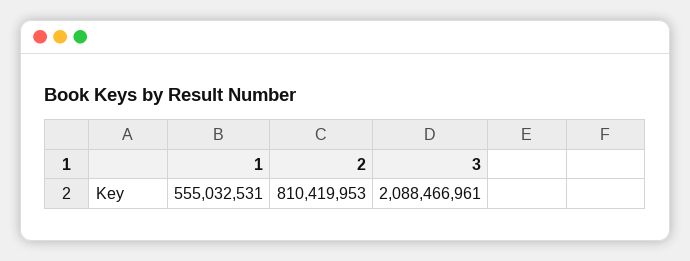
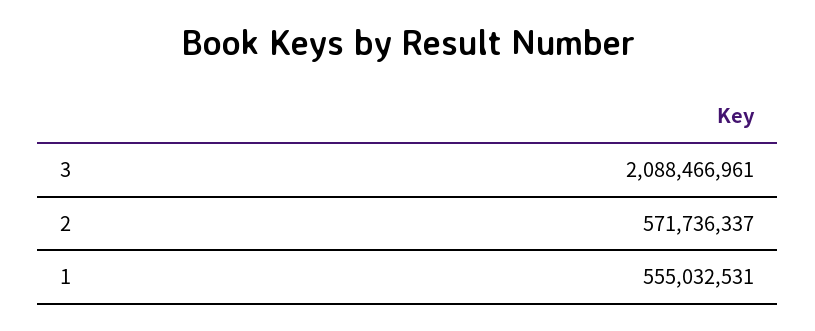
  {
    "1": 555032531,
-   "2": 810419953,
+   "2": 571736337,
    "3": 2088466961
  }

